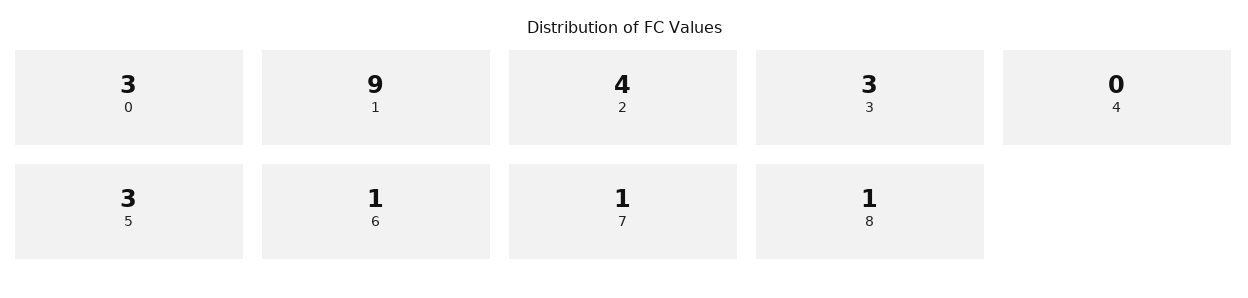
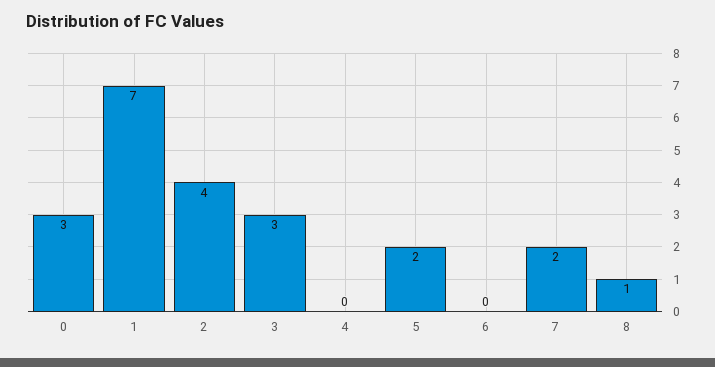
  {
    "0": 3,
-   "1": 9,
+   "1": 7,
    "2": 4,
    "3": 3,
    "4": 0,
-   "5": 3,
+   "5": 2,
-   "6": 1,
+   "6": 0,
-   "7": 1,
+   "7": 2,
    "8": 1
  }

